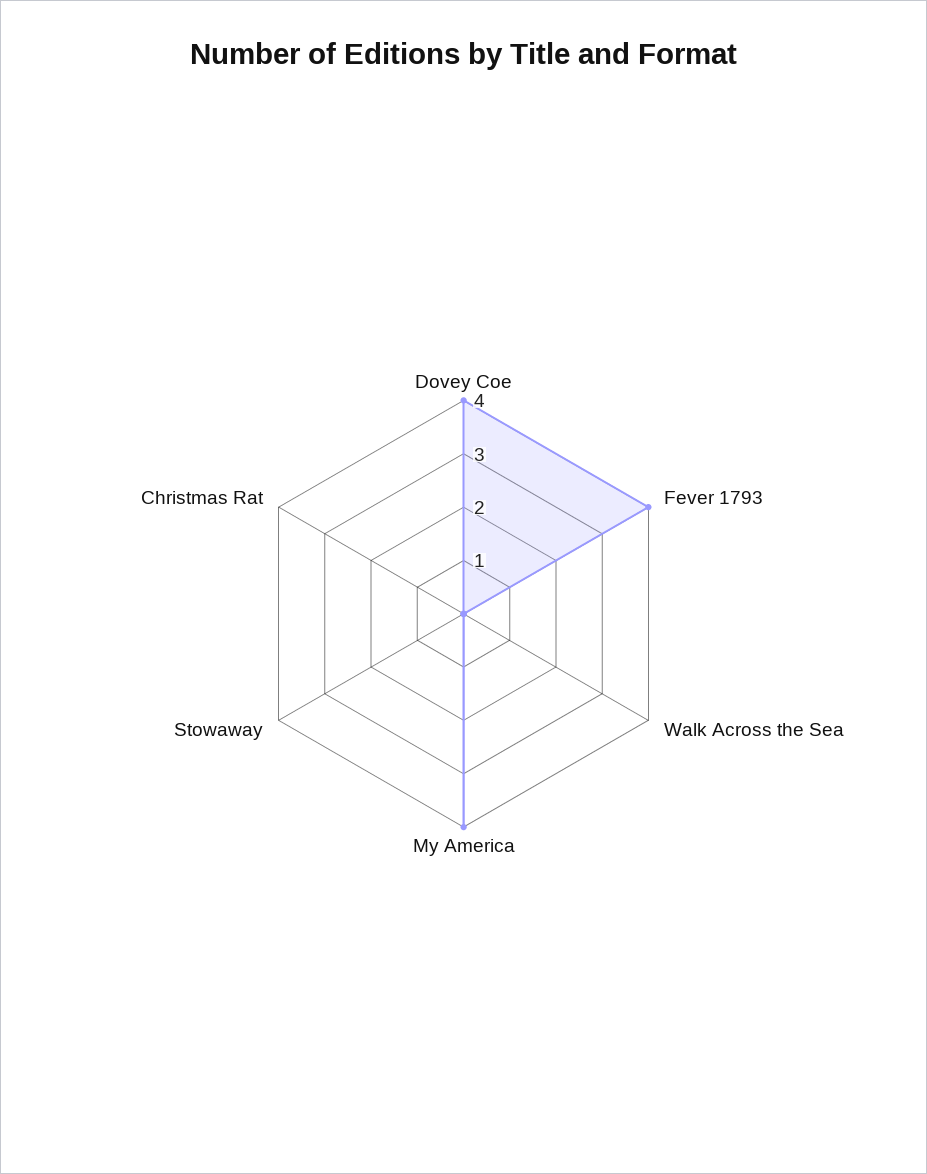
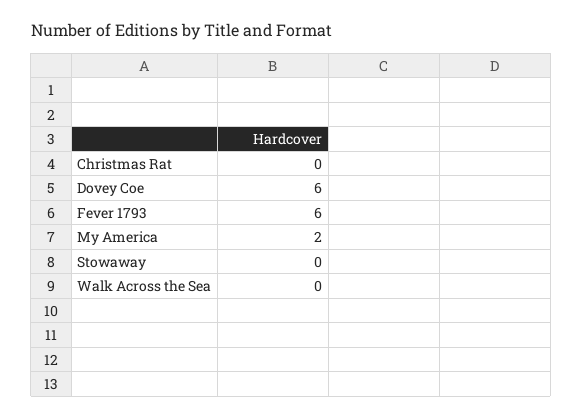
  {
-   "Dovey Coe": 4,
+   "Dovey Coe": 6,
-   "Fever 1793": 4,
+   "Fever 1793": 6,
    "Walk Across the Sea": 0,
-   "My America": 4,
+   "My America": 2,
    "Stowaway": 0,
    "Christmas Rat": 0
  }

